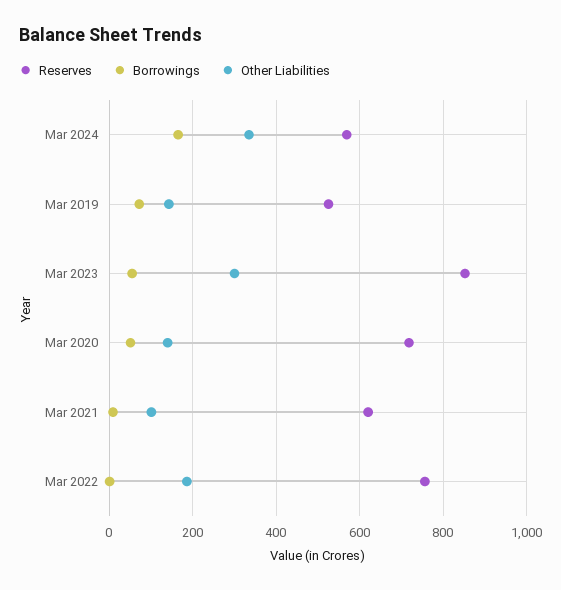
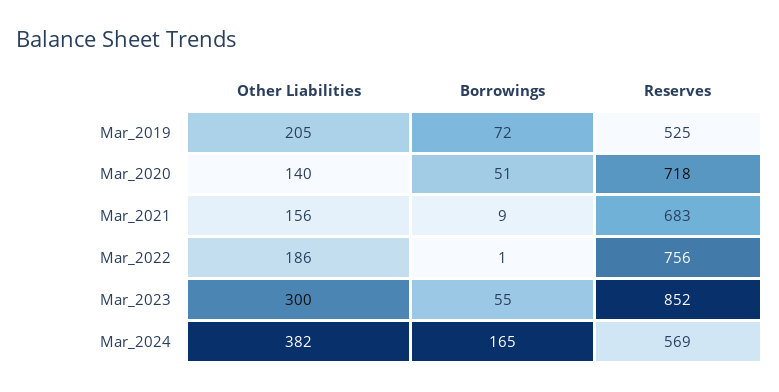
  {
    "Reserves": {
      "Mar 2024": 569,
      "Mar 2019": 525,
      "Mar 2023": 852,
      "Mar 2020": 718,
-     "Mar 2021": 620,
+     "Mar 2021": 683,
      "Mar 2022": 756
    },
    "Borrowings": {
      "Mar 2024": 165,
      "Mar 2019": 72,
      "Mar 2023": 55,
      "Mar 2020": 51,
      "Mar 2021": 9,
      "Mar 2022": 1
    },
    "Other Liabilities": {
-     "Mar 2024": 340,
+     "Mar 2024": 382,
-     "Mar 2019": 140,
+     "Mar 2019": 205,
      "Mar 2023": 300,
      "Mar 2020": 140,
-     "Mar 2021": 100,
+     "Mar 2021": 156,
      "Mar 2022": 186
    }
  }

